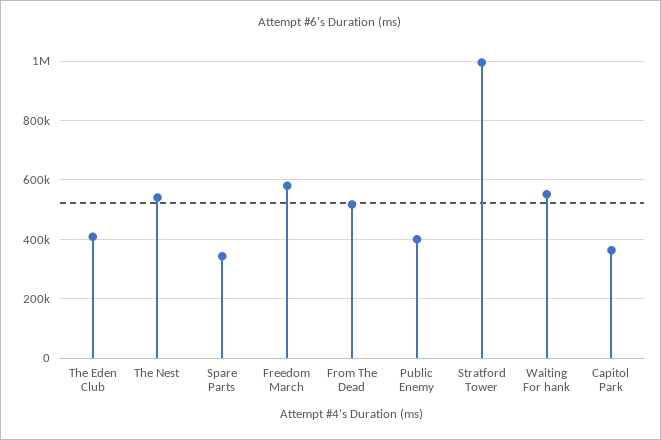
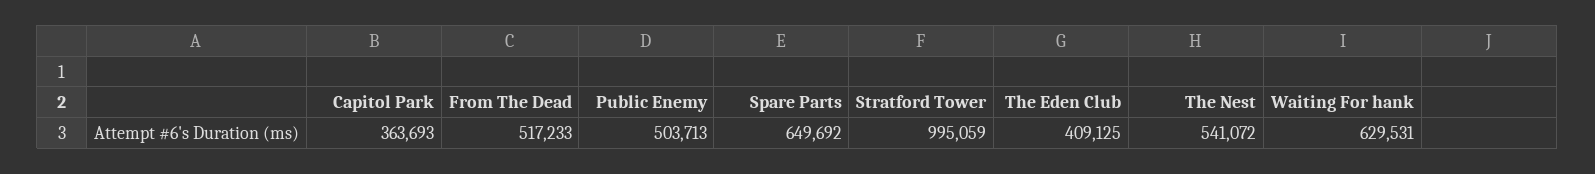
  {
    "The Eden Club": 409125,
    "The Nest": 541072,
-   "Spare Parts": 350000,
+   "Spare Parts": 649692,
-   "Freedom March": 575000,
    "From The Dead": 517233,
-   "Public Enemy": 400000,
+   "Public Enemy": 503713,
    "Stratford Tower": 995059,
-   "Waiting For hank": 550000,
+   "Waiting For hank": 629531,
    "Capitol Park": 363693
  }

